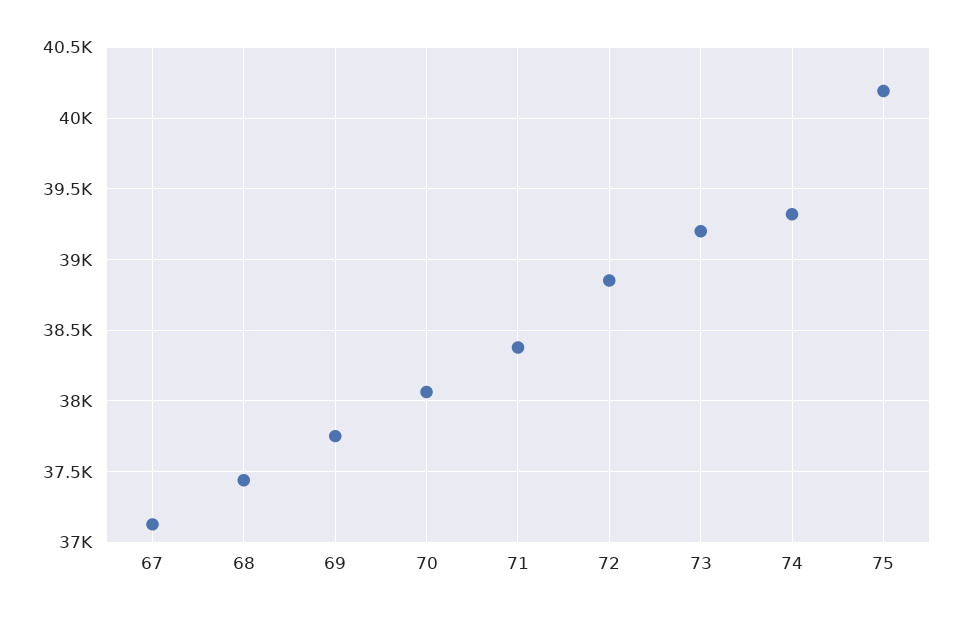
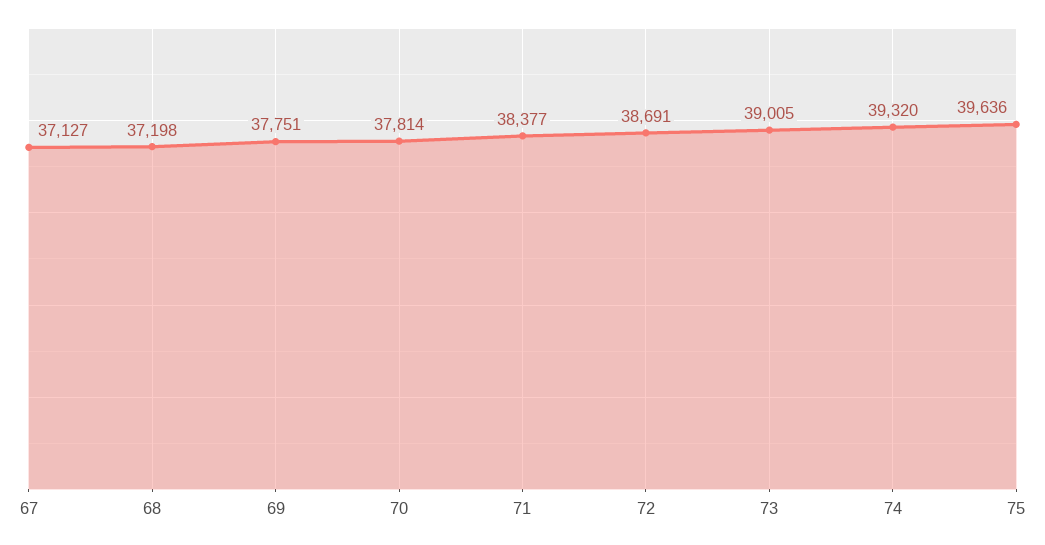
  {
    "67": 37127,
-   "68": 37450,
+   "68": 37198,
    "69": 37751,
-   "70": 38050,
+   "70": 37814,
    "71": 38377,
-   "72": 38850,
+   "72": 38691,
-   "73": 39200,
+   "73": 39005,
    "74": 39320,
-   "75": 40200
+   "75": 39636
  }

